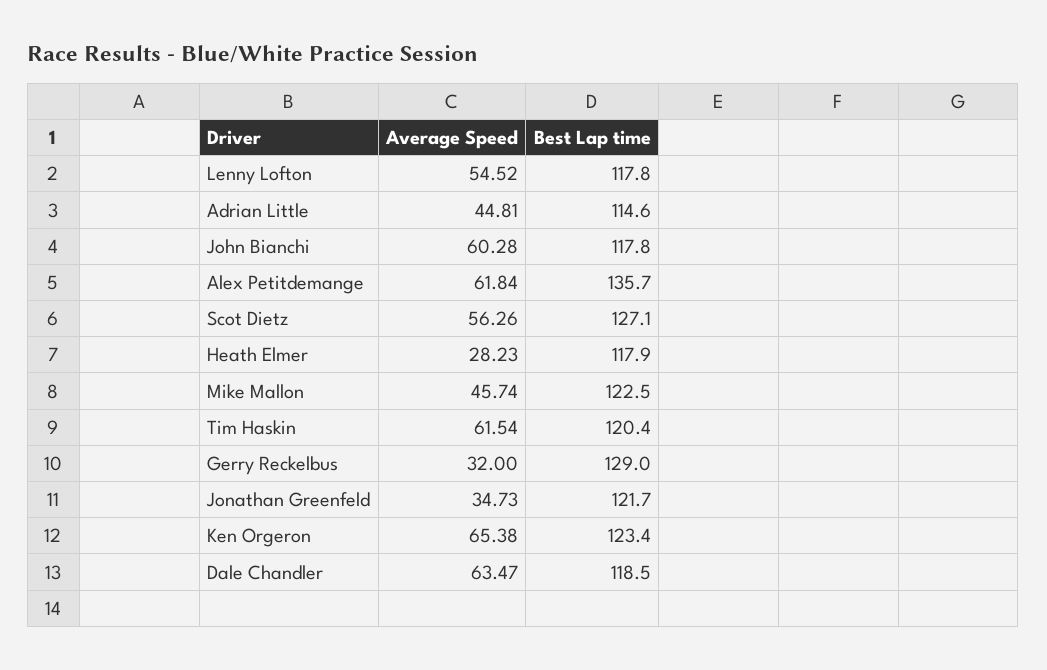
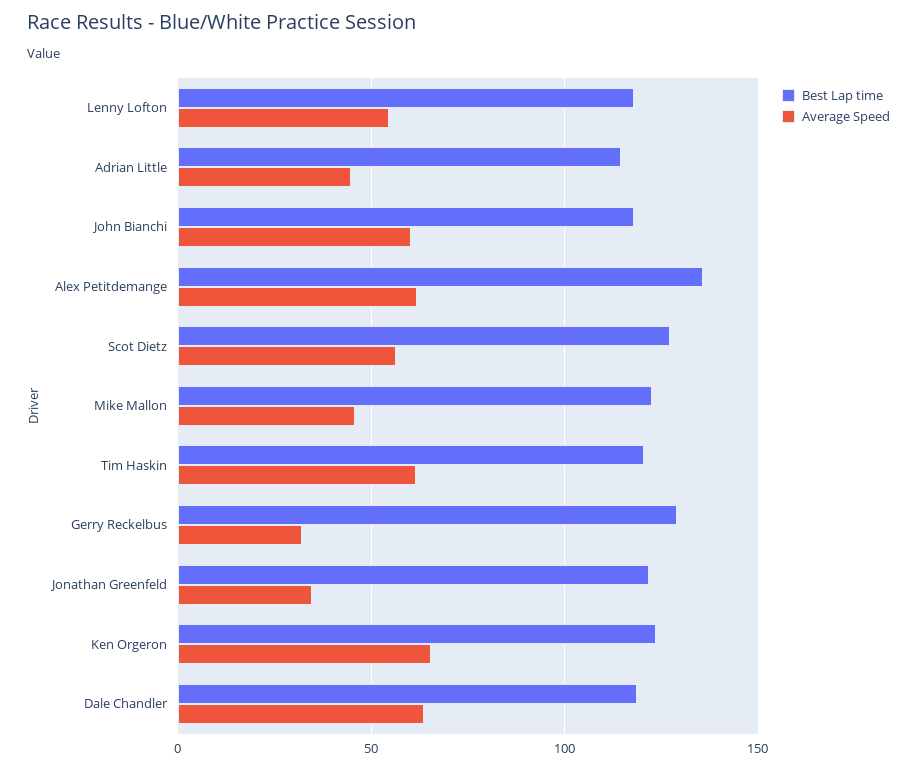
  {
    "Average Speed": {
      "Lenny Lofton": 54.52,
      "Adrian Little": 44.81,
      "John Bianchi": 60.28,
      "Alex Petitdemange": 61.84,
      "Scot Dietz": 56.26,
-     "Heath Elmer": 28.23,
      "Mike Mallon": 45.74,
      "Tim Haskin": 61.54,
      "Gerry Reckelbus": 32,
      "Jonathan Greenfeld": 34.73,
      "Ken Orgeron": 65.38,
      "Dale Chandler": 63.47
    },
    "Best Lap time": {
      "Lenny Lofton": 117.8,
      "Adrian Little": 114.6,
      "John Bianchi": 117.8,
      "Alex Petitdemange": 135.7,
      "Scot Dietz": 127.1,
-     "Heath Elmer": 117.9,
      "Mike Mallon": 122.5,
      "Tim Haskin": 120.4,
      "Gerry Reckelbus": 129,
      "Jonathan Greenfeld": 121.7,
      "Ken Orgeron": 123.4,
      "Dale Chandler": 118.5
    }
  }

